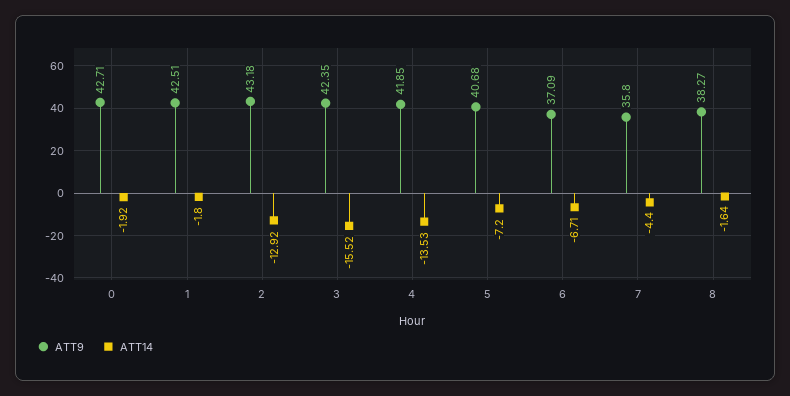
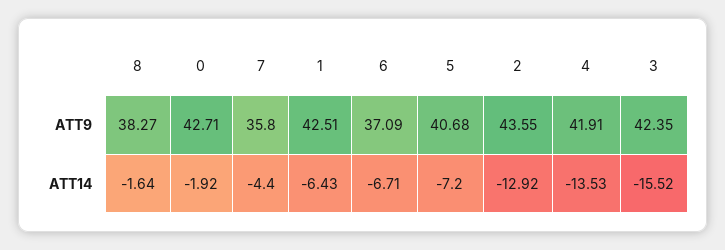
  {
    "ATT9": {
      "0": 42.71,
      "1": 42.51,
-     "2": 43.18,
+     "2": 43.55,
      "3": 42.35,
-     "4": 41.85,
+     "4": 41.91,
      "5": 40.68,
      "6": 37.09,
      "7": 35.8,
      "8": 38.27
    },
    "ATT14": {
      "0": -1.92,
-     "1": -1.8,
+     "1": -6.43,
      "2": -12.92,
      "3": -15.52,
      "4": -13.53,
      "5": -7.2,
      "6": -6.71,
      "7": -4.4,
      "8": -1.64
    }
  }

